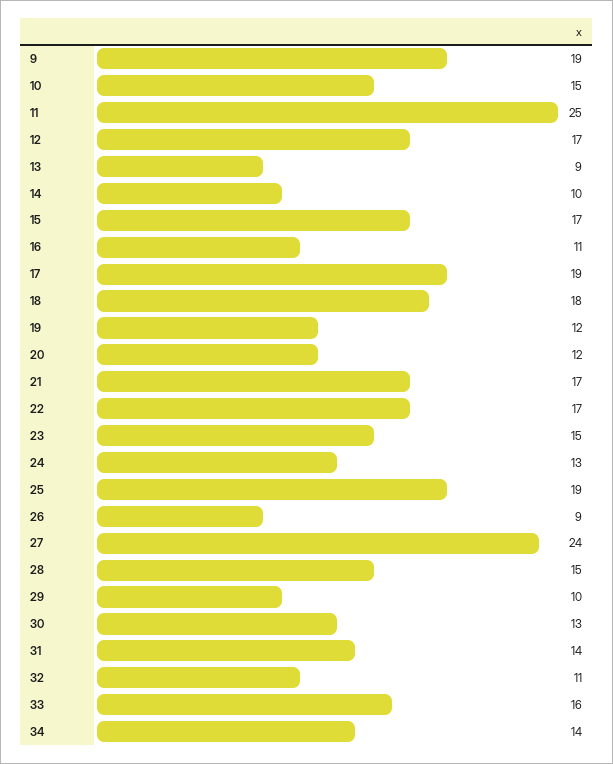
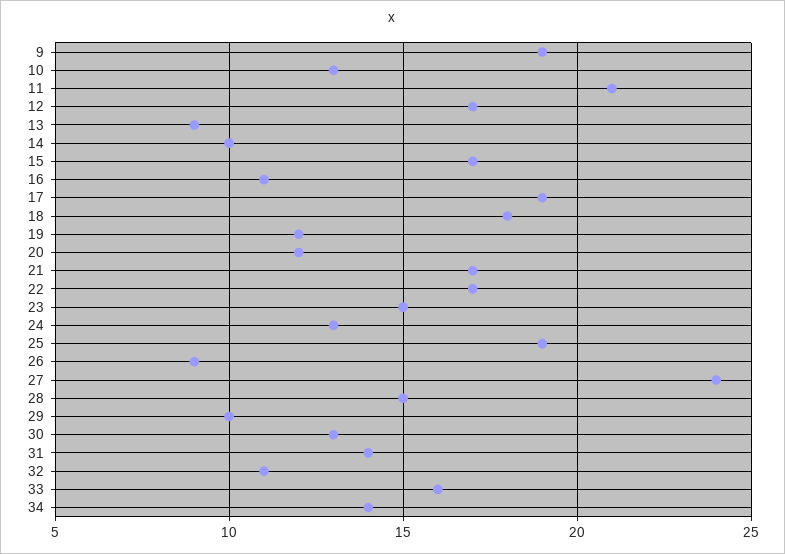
  {
    "9": 19,
-   "10": 15,
+   "10": 13,
-   "11": 25,
+   "11": 21,
    "12": 17,
    "13": 9,
    "14": 10,
    "15": 17,
    "16": 11,
    "17": 19,
    "18": 18,
    "19": 12,
    "20": 12,
    "21": 17,
    "22": 17,
    "23": 15,
    "24": 13,
    "25": 19,
    "26": 9,
    "27": 24,
    "28": 15,
    "29": 10,
    "30": 13,
    "31": 14,
    "32": 11,
    "33": 16,
    "34": 14
  }

